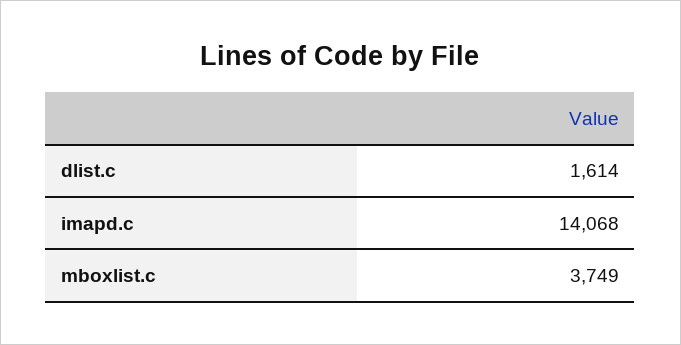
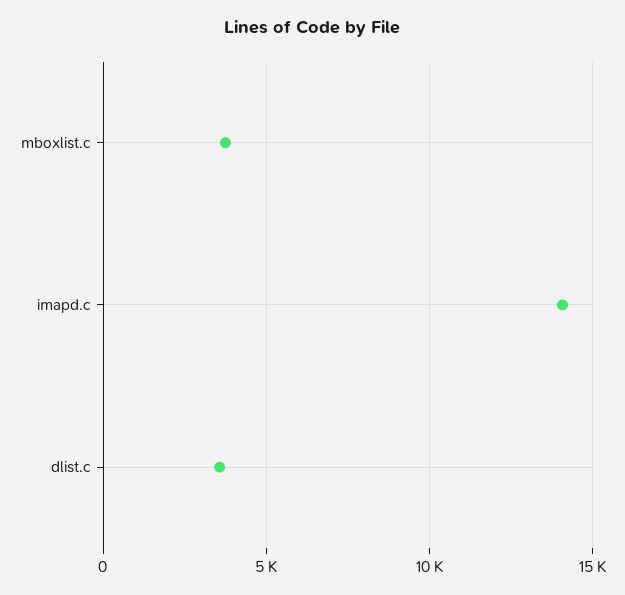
  {
-   "dlist.c": 1614,
+   "dlist.c": 3500,
    "imapd.c": 14068,
    "mboxlist.c": 3749
  }

